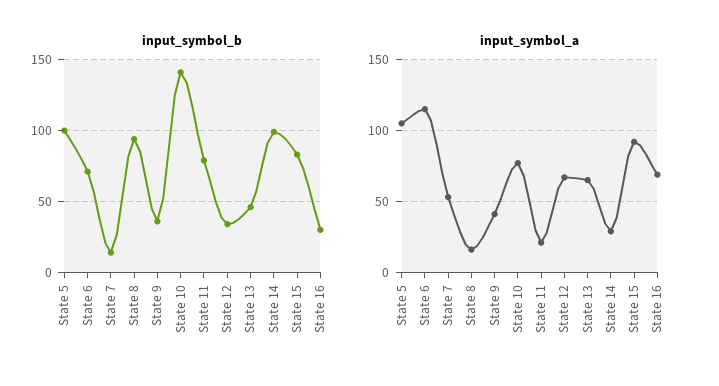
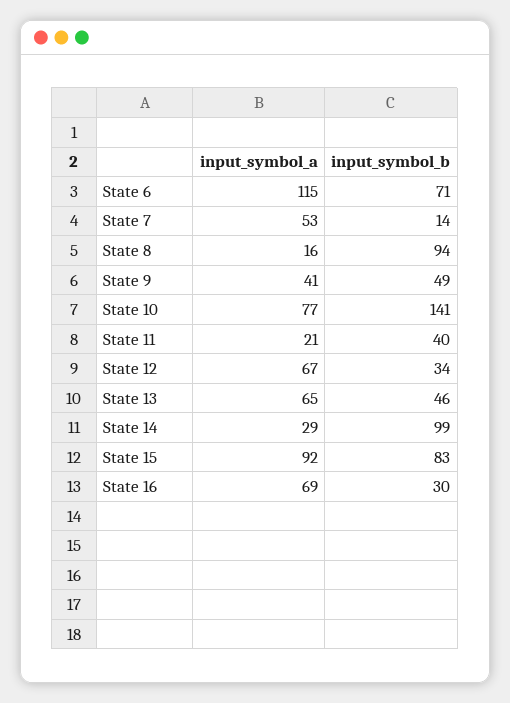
  {
    "input_symbol_b": {
-     "State 5": 100,
      "State 6": 71,
      "State 7": 14,
      "State 8": 94,
-     "State 9": 35,
+     "State 9": 49,
      "State 10": 141,
-     "State 11": 80,
+     "State 11": 40,
      "State 12": 34,
      "State 13": 46,
      "State 14": 99,
      "State 15": 83,
      "State 16": 30
    },
    "input_symbol_a": {
-     "State 5": 105,
      "State 6": 115,
      "State 7": 53,
      "State 8": 16,
      "State 9": 41,
      "State 10": 77,
      "State 11": 21,
      "State 12": 67,
      "State 13": 65,
      "State 14": 29,
      "State 15": 92,
      "State 16": 69
    }
  }

